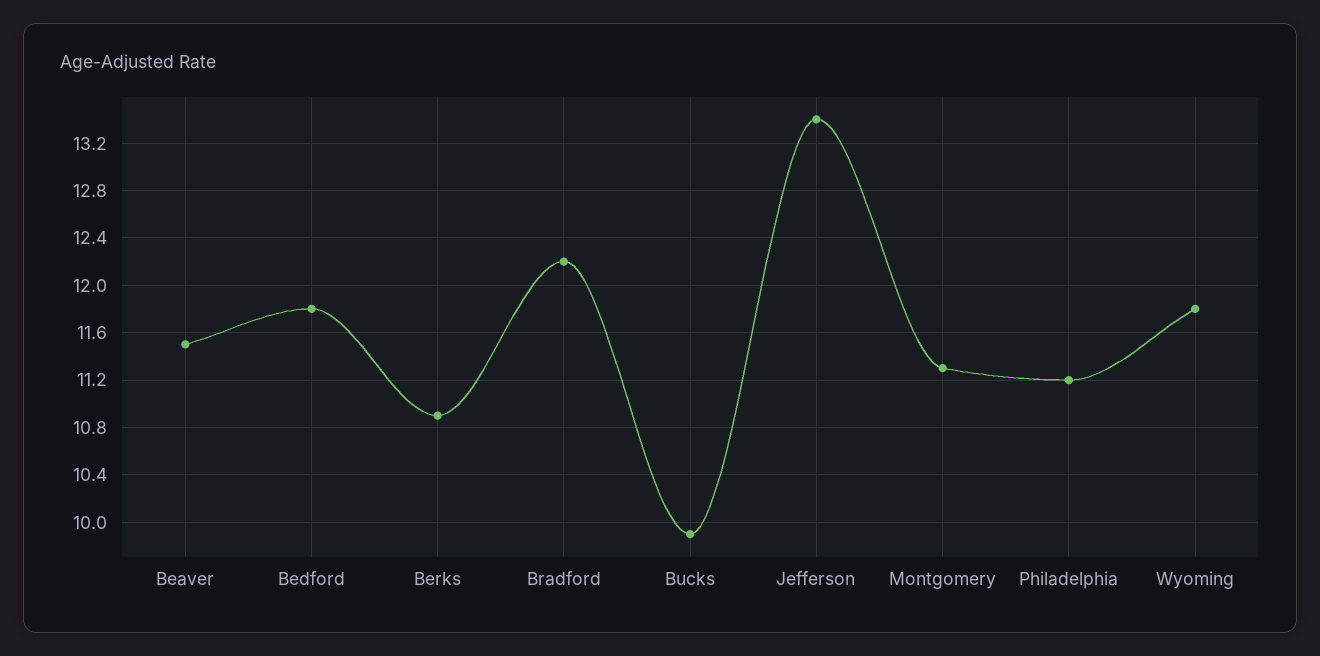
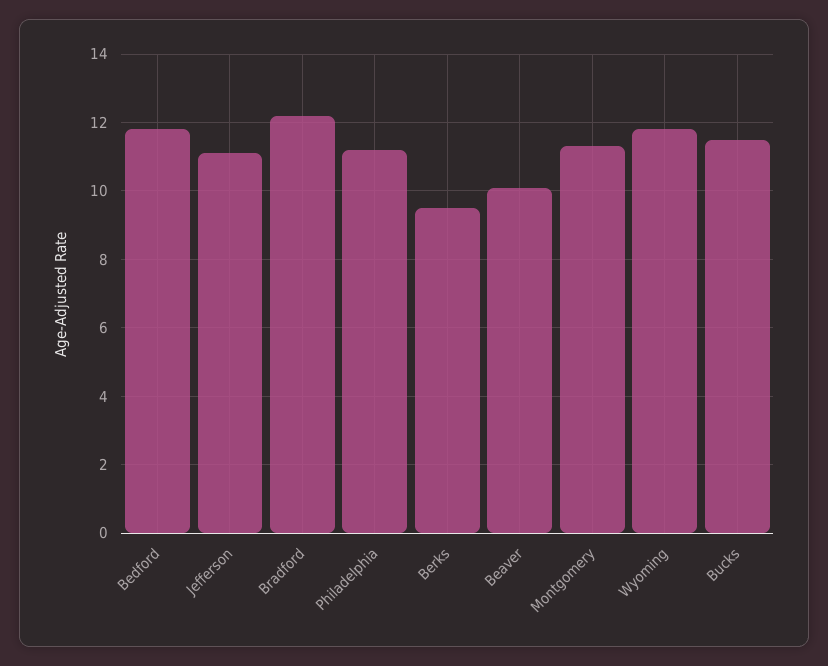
  {
-   "Beaver": 11.5,
+   "Beaver": 10,
    "Bedford": 11.8,
-   "Berks": 10.9,
+   "Berks": 9.5,
    "Bradford": 12.2,
-   "Bucks": 9.9,
+   "Bucks": 11.5,
-   "Jefferson": 13.4,
+   "Jefferson": 11,
    "Montgomery": 11.3,
    "Philadelphia": 11.2,
    "Wyoming": 11.8
  }

